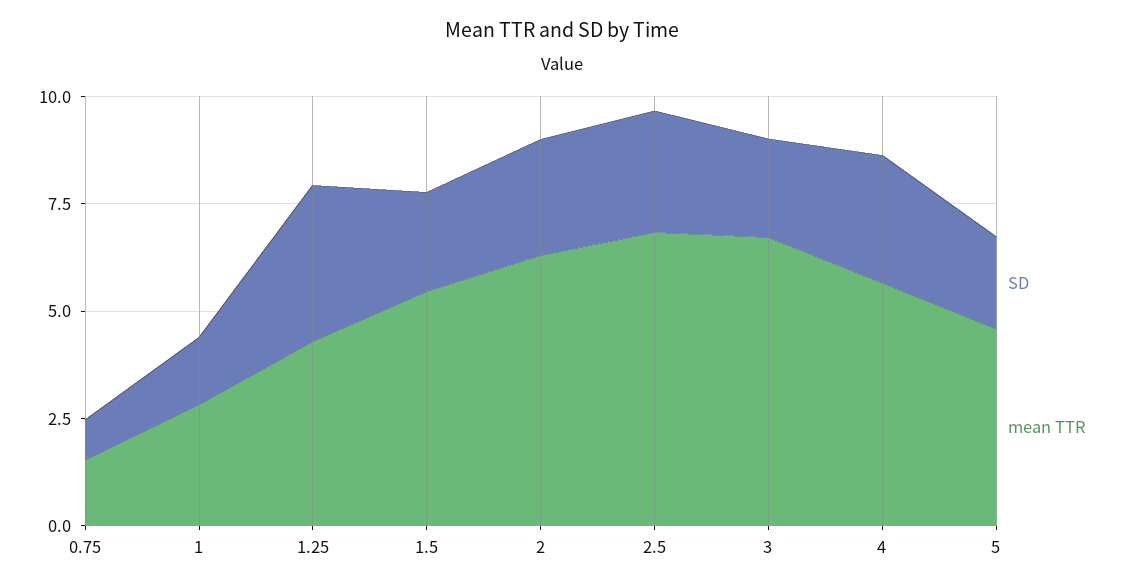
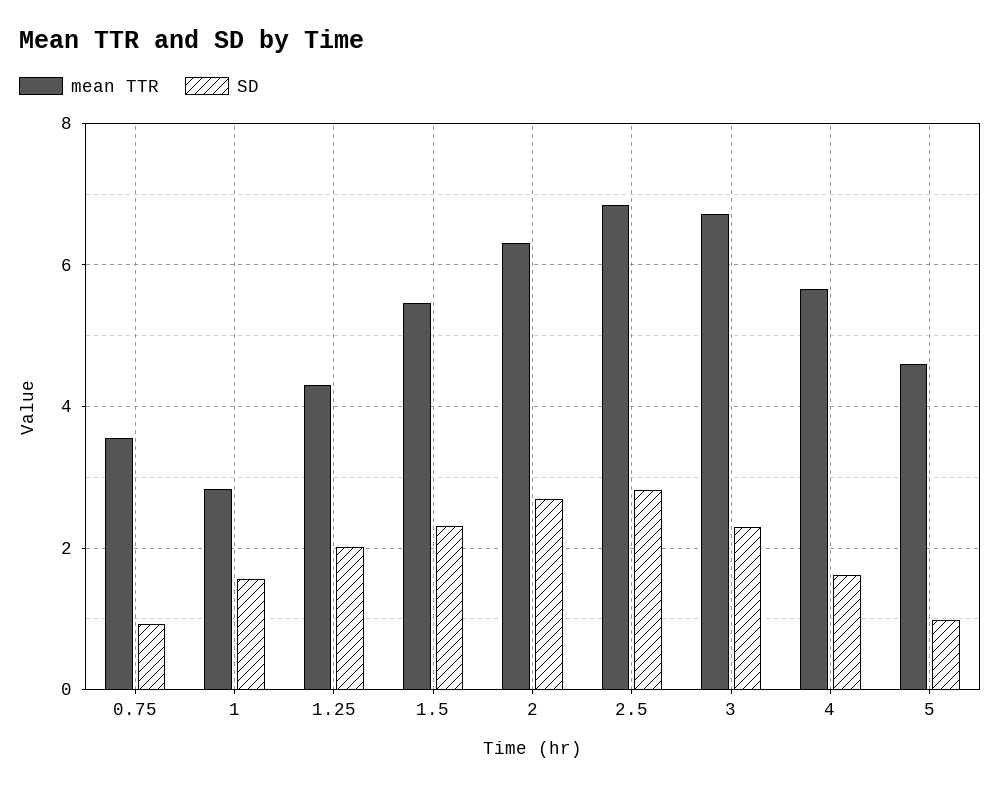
  {
    "SD": {
      "0.75": 1,
      "1": 1.6,
-     "1.25": 3.5,
+     "1.25": 2,
      "1.5": 2.4,
      "2": 2.6,
      "2.5": 2.8,
      "3": 2.2,
-     "4": 3,
+     "4": 1.6,
-     "5": 2
+     "5": 1
    },
    "mean TTR": {
-     "0.75": 1.5,
+     "0.75": 3.6,
      "1": 2.8,
      "1.25": 4.4,
      "1.5": 5.4,
      "2": 6.4,
      "2.5": 6.8,
      "3": 6.8,
      "4": 5.6,
      "5": 4.6
    }
  }

